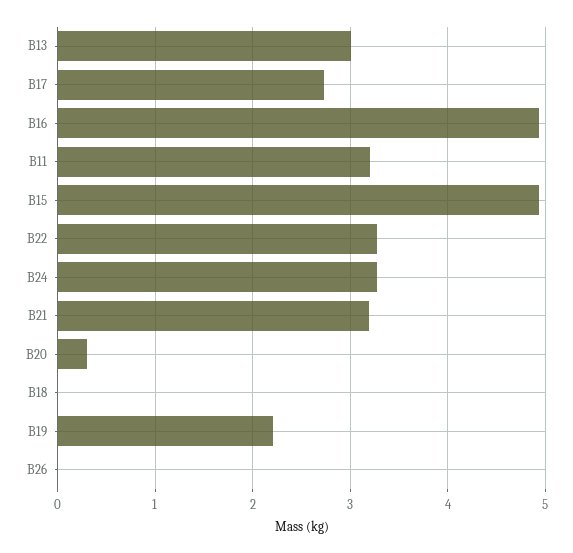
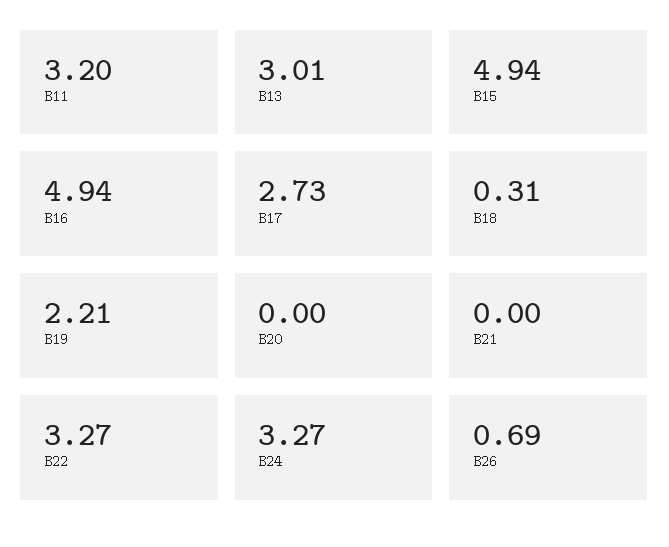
  {
    "B13": 3.01,
    "B17": 2.73,
    "B16": 4.94,
    "B11": 3.2,
    "B15": 4.94,
    "B22": 3.27,
    "B24": 3.27,
-   "B21": 3.2,
+   "B21": 0,
-   "B20": 0.3,
+   "B20": 0,
-   "B18": 0,
+   "B18": 0.31,
    "B19": 2.21,
-   "B26": 0
+   "B26": 0.69
  }

